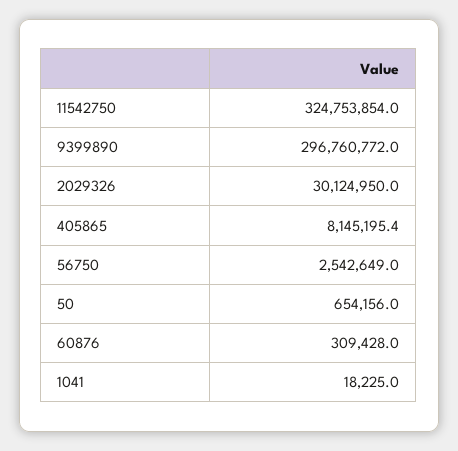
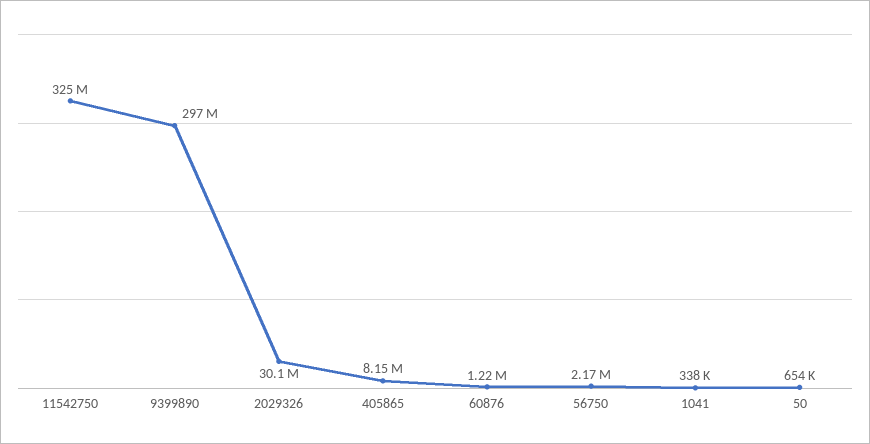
  {
    "11542750": 324753854,
    "9399890": 296760772,
    "2029326": 30124950,
    "405865": 8145195.4,
-   "56750": 2542649,
+   "56750": 2170000,
    "50": 654156,
-   "60876": 309428,
+   "60876": 1220000,
-   "1041": 18225
+   "1041": 338000
  }

